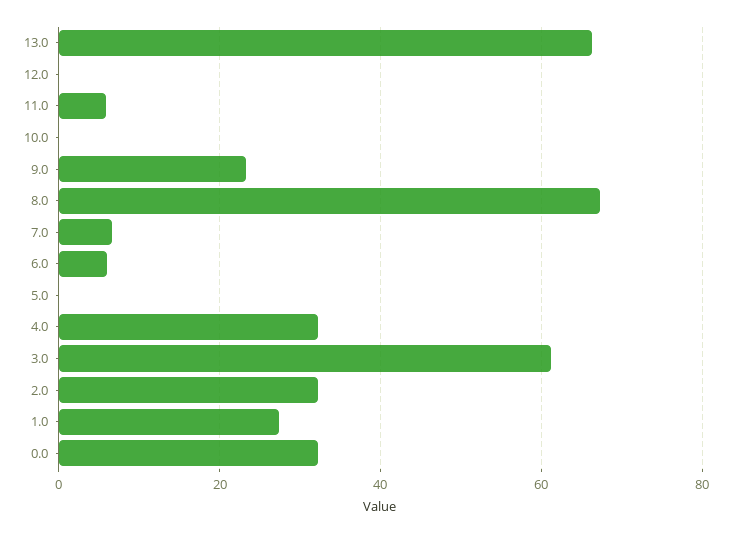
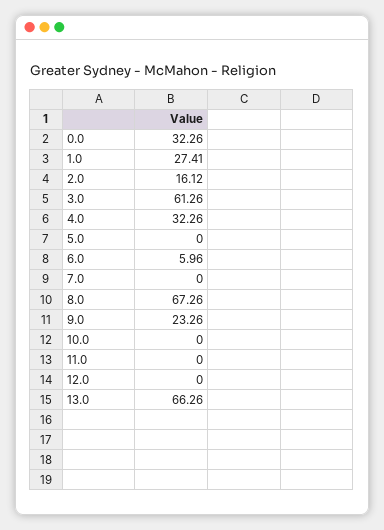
  {
    "13.0": 66.26,
    "12.0": 0,
-   "11.0": 6,
+   "11.0": 0,
    "10.0": 0,
    "9.0": 23.26,
    "8.0": 67.26,
-   "7.0": 6,
+   "7.0": 0,
    "6.0": 5.96,
    "5.0": 0,
    "4.0": 32.26,
    "3.0": 61.26,
-   "2.0": 32,
+   "2.0": 16.12,
    "1.0": 27.41,
    "0.0": 32.26
  }

